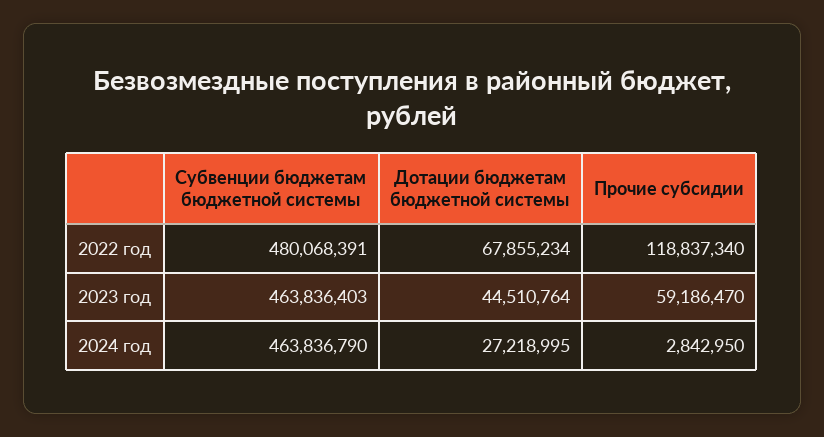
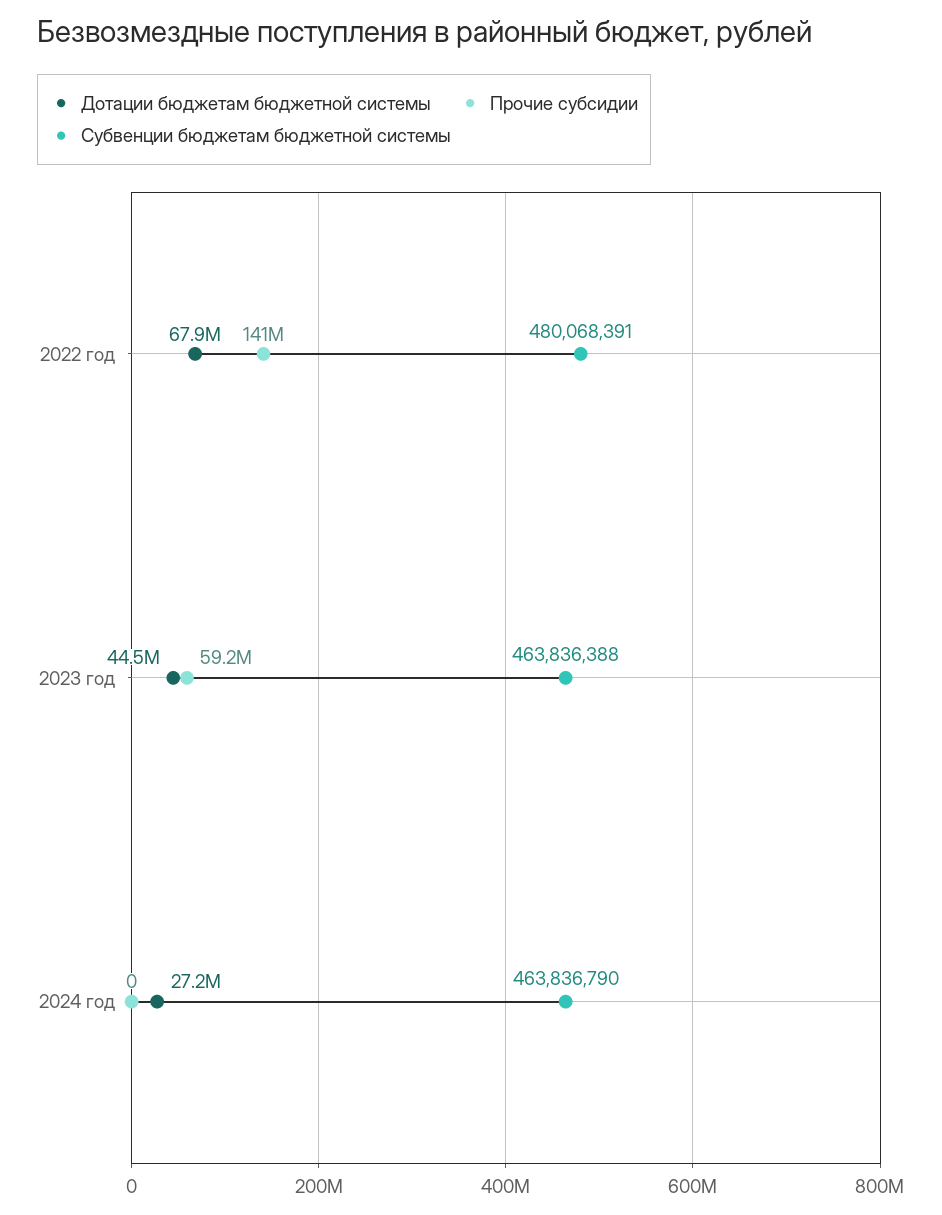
  {
    "Субвенции бюджетам бюджетной системы": {
      "2022 год": 480068391,
-     "2023 год": 463836403,
+     "2023 год": 463836388,
      "2024 год": 463836790
    },
    "Дотации бюджетам бюджетной системы": {
      "2022 год": 67855234,
      "2023 год": 44510764,
      "2024 год": 27218995
    },
    "Прочие субсидии": {
-     "2022 год": 118837340,
+     "2022 год": 141000000,
      "2023 год": 59186470,
-     "2024 год": 2842950
+     "2024 год": 0
    }
  }

